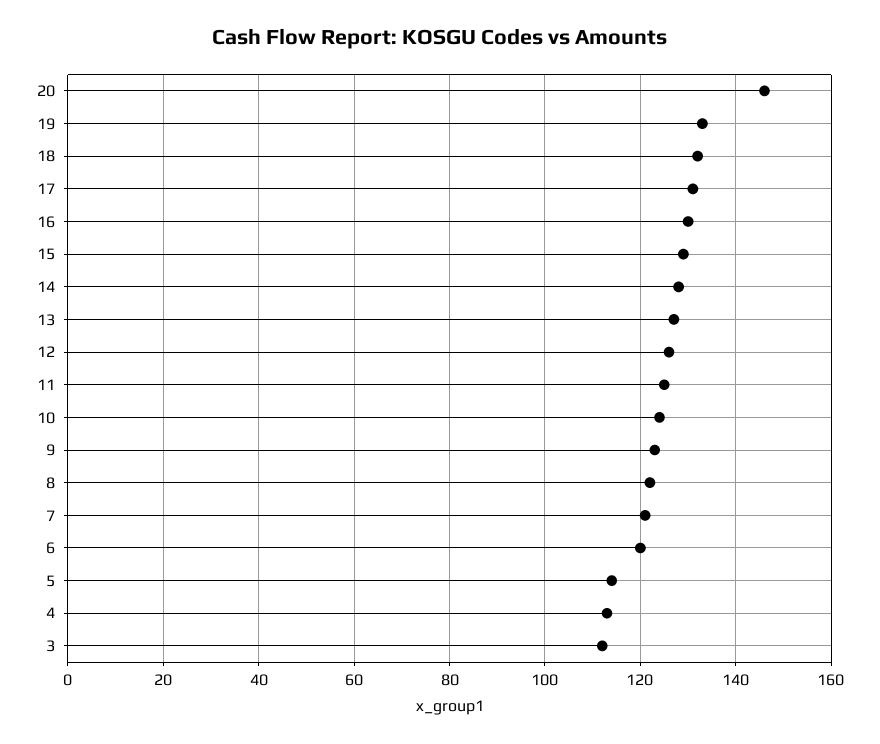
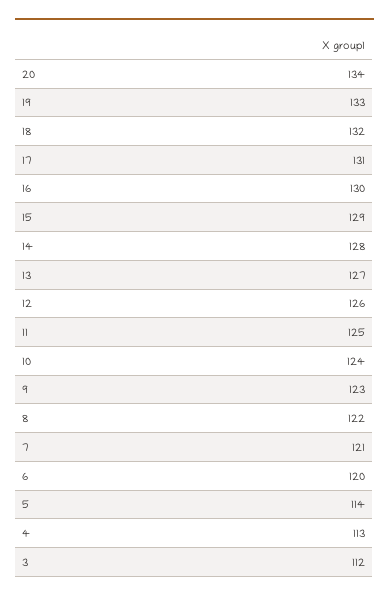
  {
-   "20": 145,
+   "20": 134,
    "19": 133,
    "18": 132,
    "17": 131,
    "16": 130,
    "15": 129,
    "14": 128,
    "13": 127,
    "12": 126,
    "11": 125,
    "10": 124,
    "9": 123,
    "8": 122,
    "7": 121,
    "6": 120,
    "5": 114,
    "4": 113,
    "3": 112
  }

